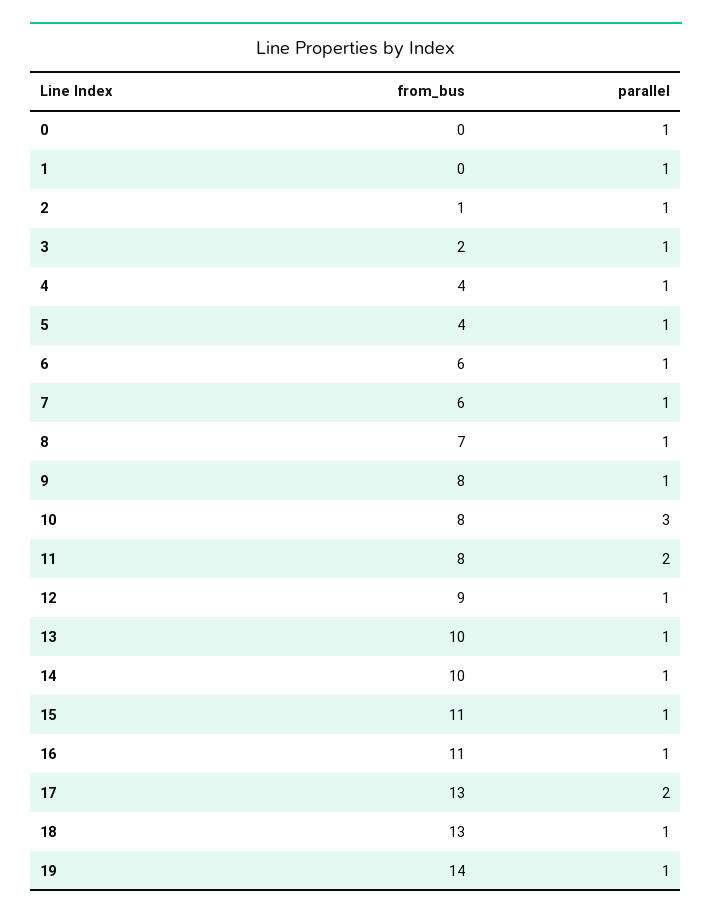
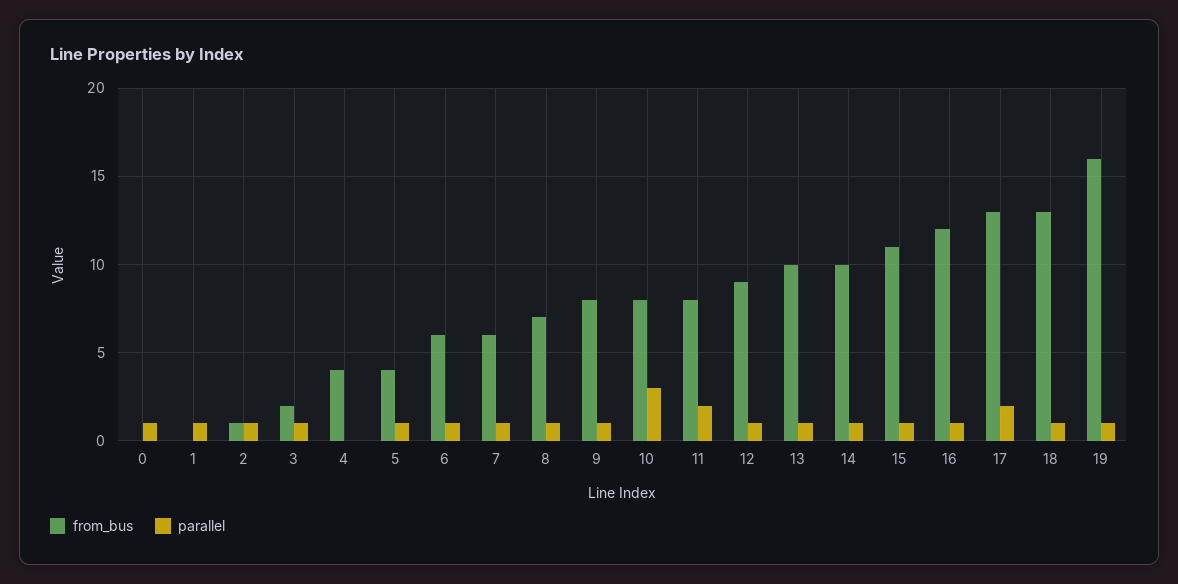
  {
    "from_bus": {
      "0": 0,
      "1": 0,
      "2": 1,
      "3": 2,
      "4": 4,
      "5": 4,
      "6": 6,
      "7": 6,
      "8": 7,
      "9": 8,
      "10": 8,
      "11": 8,
      "12": 9,
      "13": 10,
      "14": 10,
      "15": 11,
-     "16": 11,
+     "16": 12,
      "17": 13,
      "18": 13,
-     "19": 14
+     "19": 16
    },
    "parallel": {
      "0": 1,
      "1": 1,
      "2": 1,
      "3": 1,
-     "4": 1,
+     "4": 0,
      "5": 1,
      "6": 1,
      "7": 1,
      "8": 1,
      "9": 1,
      "10": 3,
      "11": 2,
      "12": 1,
      "13": 1,
      "14": 1,
      "15": 1,
      "16": 1,
      "17": 2,
      "18": 1,
      "19": 1
    }
  }

